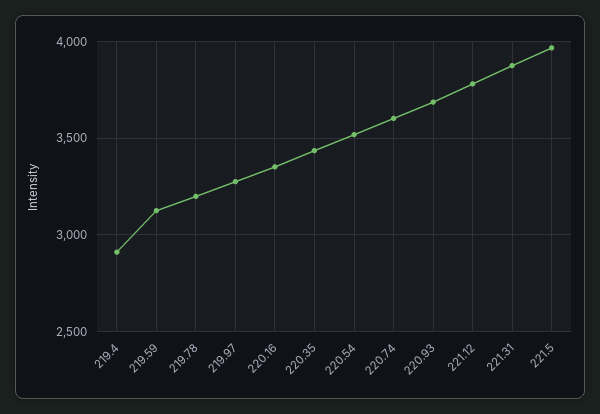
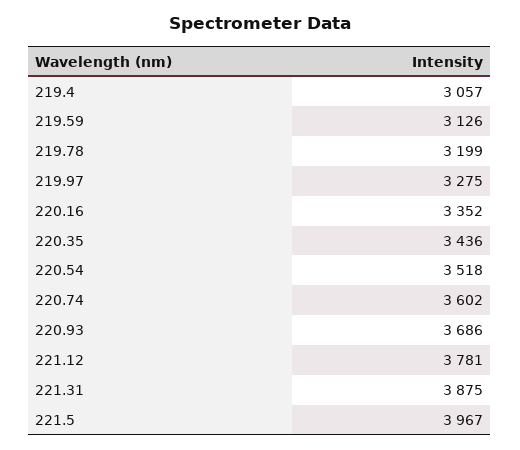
  {
-   "219.4": 2900,
+   "219.4": 3057,
    "219.59": 3126,
    "219.78": 3199,
    "219.97": 3275,
    "220.16": 3352,
    "220.35": 3436,
    "220.54": 3518,
    "220.74": 3602,
    "220.93": 3686,
    "221.12": 3781,
    "221.31": 3875,
    "221.5": 3967
  }

